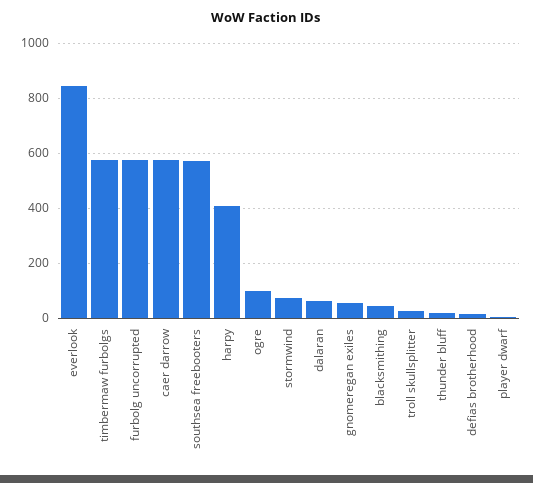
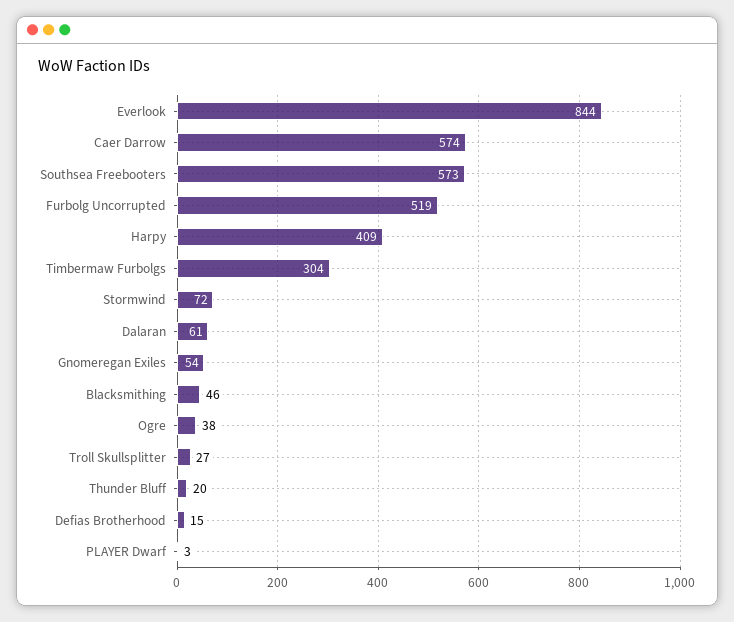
  {
    "everlook": 844,
-   "timbermaw furbolgs": 575,
+   "timbermaw furbolgs": 304,
-   "furbolg uncorrupted": 575,
+   "furbolg uncorrupted": 519,
    "caer darrow": 574,
    "southsea freebooters": 573,
    "harpy": 409,
-   "ogre": 100,
+   "ogre": 38,
    "stormwind": 72,
    "dalaran": 61,
    "gnomeregan exiles": 54,
    "blacksmithing": 46,
    "troll skullsplitter": 27,
    "thunder bluff": 20,
    "defias brotherhood": 15,
    "player dwarf": 3
  }

